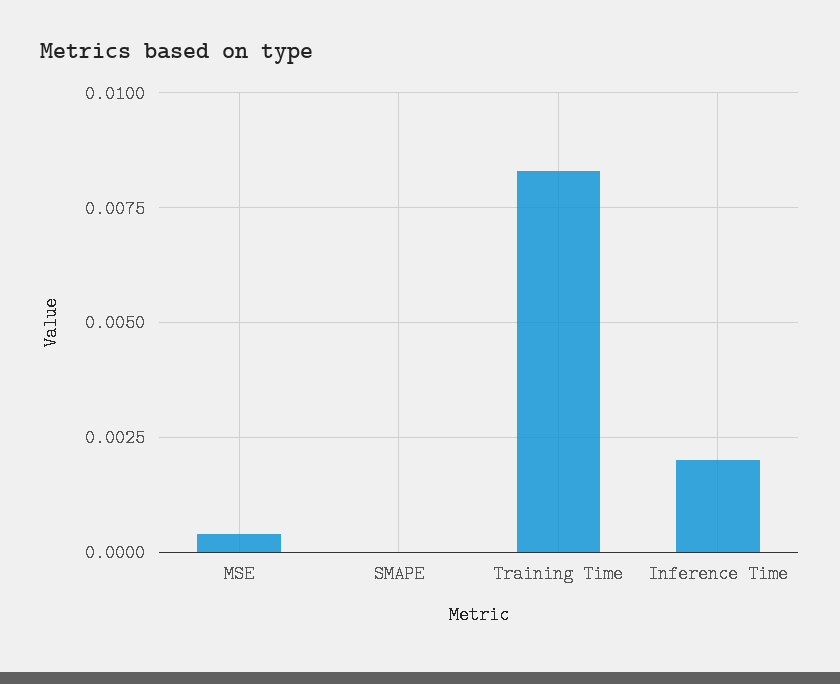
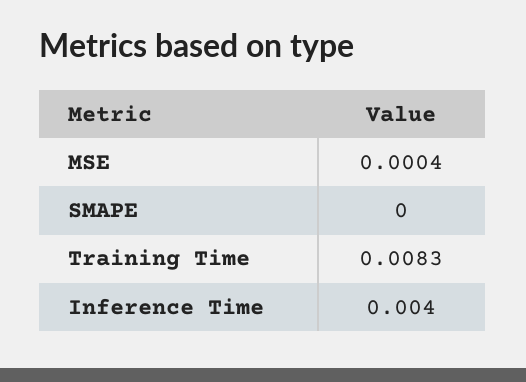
  {
    "MSE": 0.0004,
    "SMAPE": 0,
    "Training Time": 0.0083,
-   "Inference Time": 0.002
+   "Inference Time": 0.004
  }

